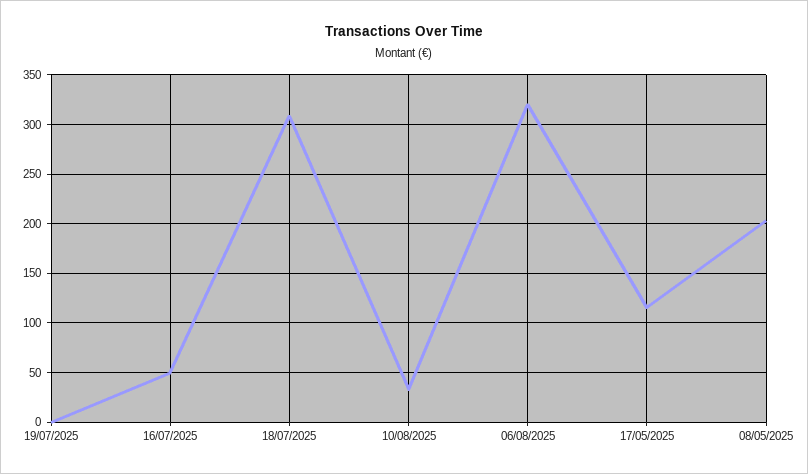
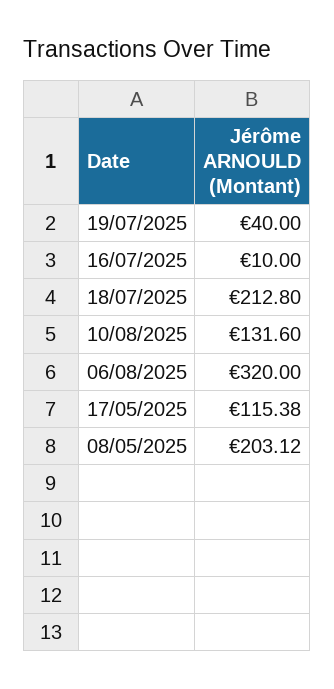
  {
-   "19/07/2025": 0,
+   "19/07/2025": 40,
-   "16/07/2025": 50,
+   "16/07/2025": 10,
-   "18/07/2025": 310,
+   "18/07/2025": 212.8,
-   "10/08/2025": 30,
+   "10/08/2025": 131.6,
    "06/08/2025": 320,
    "17/05/2025": 115.38,
    "08/05/2025": 203.12
  }

